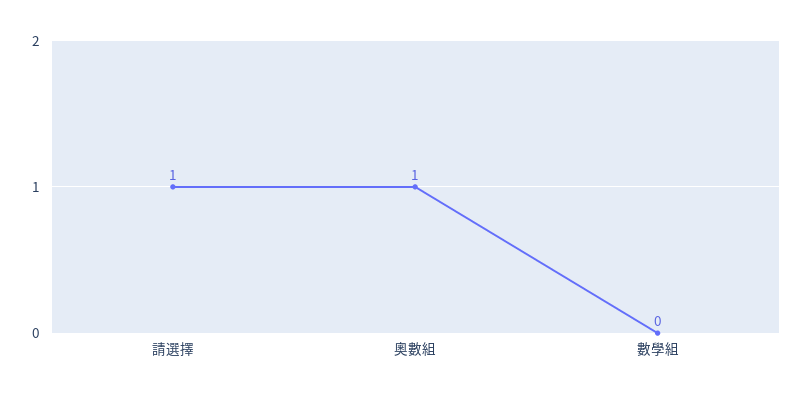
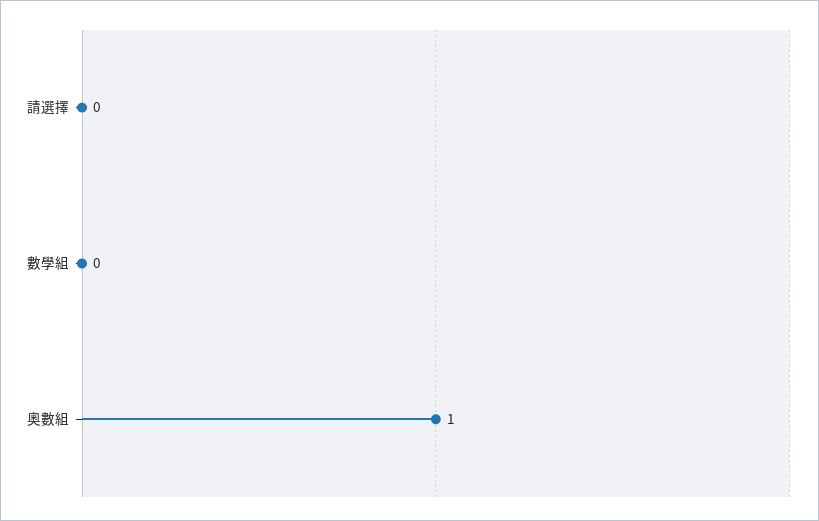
  {
-   "請選擇": 1,
+   "請選擇": 0,
    "奧數組": 1,
    "數學組": 0
  }

